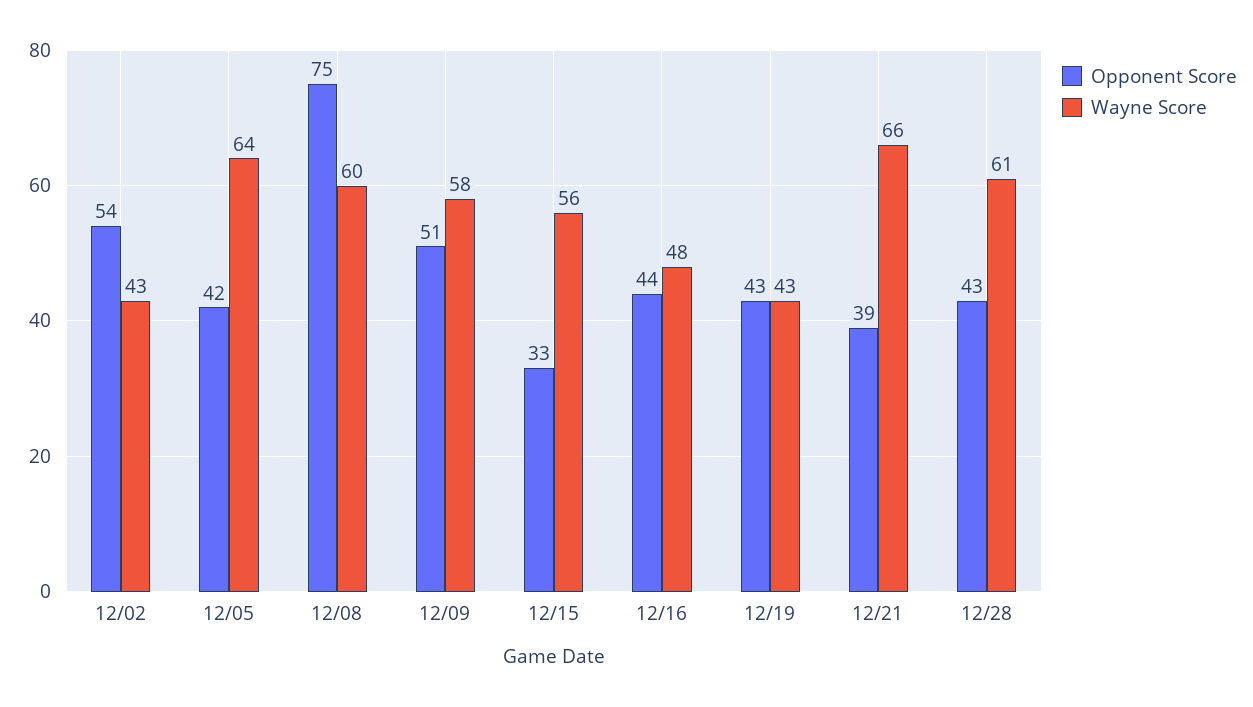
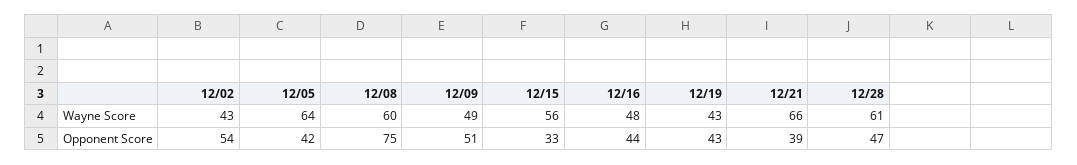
  {
    "Opponent Score": {
      "12/02": 54,
      "12/05": 42,
      "12/08": 75,
      "12/09": 51,
      "12/15": 33,
      "12/16": 44,
      "12/19": 43,
      "12/21": 39,
-     "12/28": 43
+     "12/28": 47
    },
    "Wayne Score": {
      "12/02": 43,
      "12/05": 64,
      "12/08": 60,
-     "12/09": 58,
+     "12/09": 49,
      "12/15": 56,
      "12/16": 48,
      "12/19": 43,
      "12/21": 66,
      "12/28": 61
    }
  }

